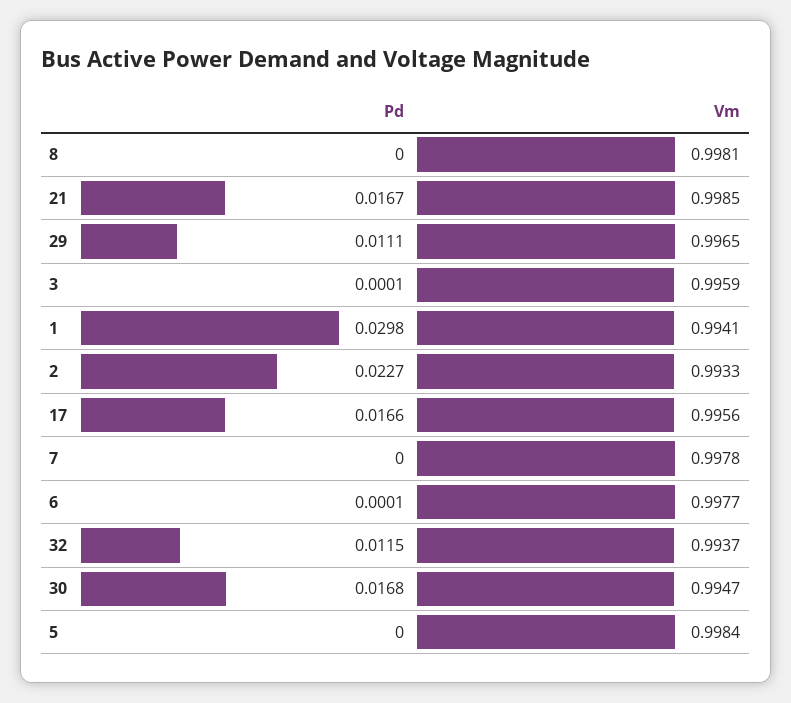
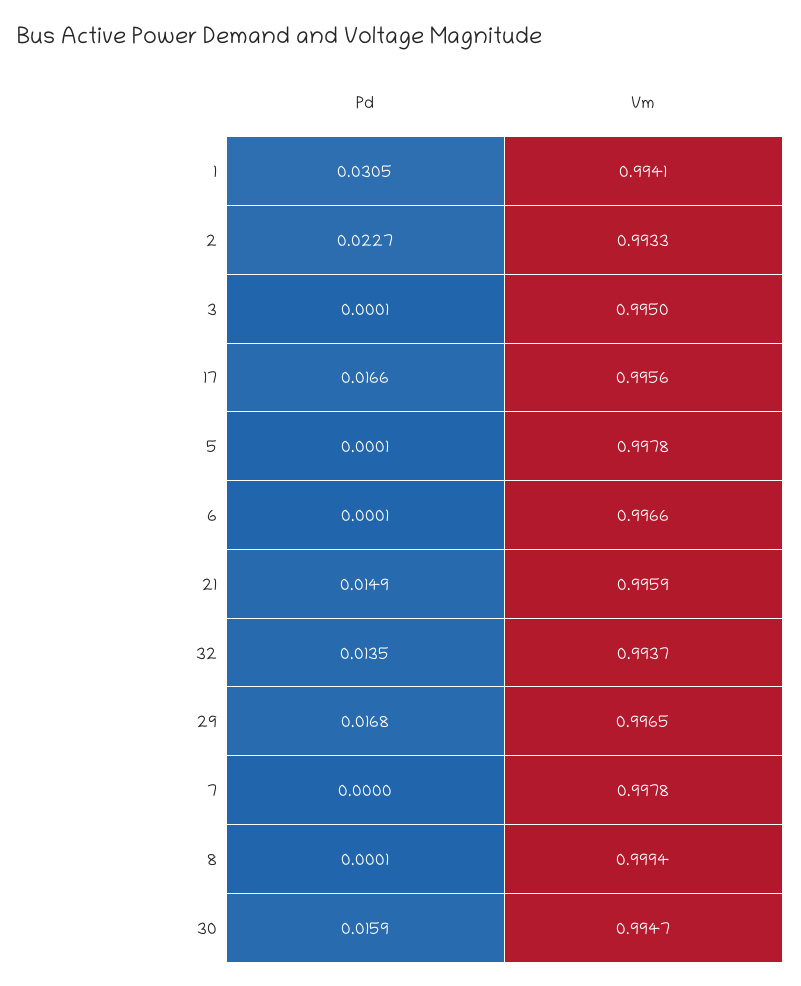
  {
    "Pd": {
-     "8": 0,
+     "8": 0.0001,
-     "21": 0.0167,
+     "21": 0.0149,
-     "29": 0.0111,
+     "29": 0.0168,
      "3": 0.0001,
-     "1": 0.0298,
+     "1": 0.0305,
      "2": 0.0227,
      "17": 0.0166,
      "7": 0,
      "6": 0.0001,
-     "32": 0.0115,
+     "32": 0.0135,
-     "30": 0.0168,
+     "30": 0.0159,
-     "5": 0
+     "5": 0.0001
    },
    "Vm": {
-     "8": 0.9981,
+     "8": 0.9994,
-     "21": 0.9985,
+     "21": 0.9959,
      "29": 0.9965,
-     "3": 0.9959,
+     "3": 0.995,
      "1": 0.9941,
      "2": 0.9933,
      "17": 0.9956,
      "7": 0.9978,
-     "6": 0.9977,
+     "6": 0.9966,
      "32": 0.9937,
      "30": 0.9947,
-     "5": 0.9984
+     "5": 0.9978
    }
  }

